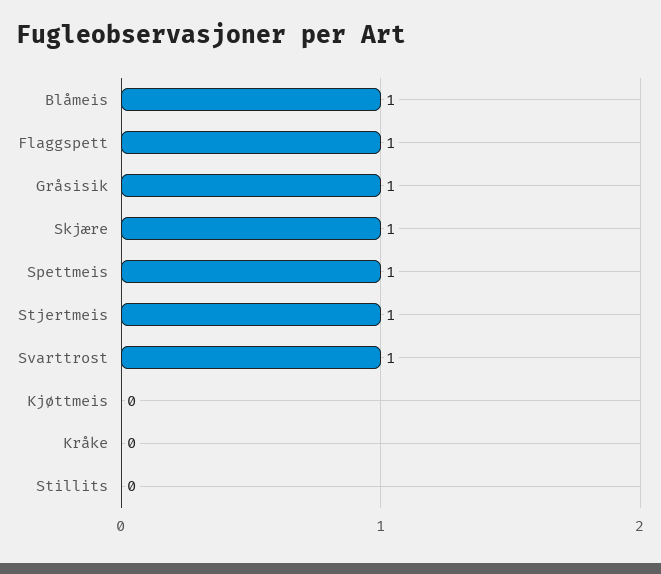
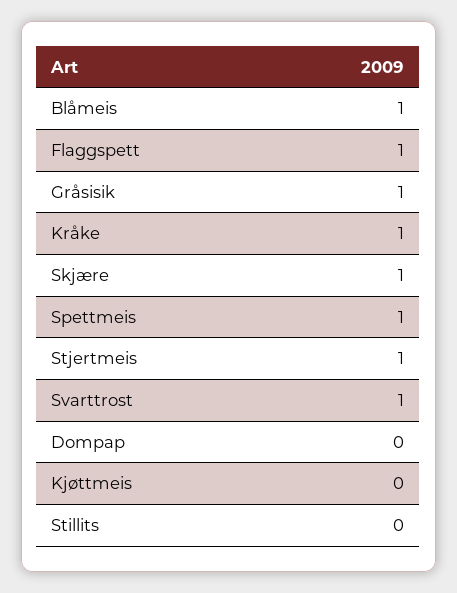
  {
    "Blåmeis": 1,
    "Flaggspett": 1,
    "Gråsisik": 1,
    "Skjære": 1,
    "Spettmeis": 1,
    "Stjertmeis": 1,
    "Svarttrost": 1,
    "Kjøttmeis": 0,
-   "Kråke": 0,
+   "Kråke": 1,
-   "Stillits": 0
+   "Stillits": 0,
+   "Dompap": 0
  }

